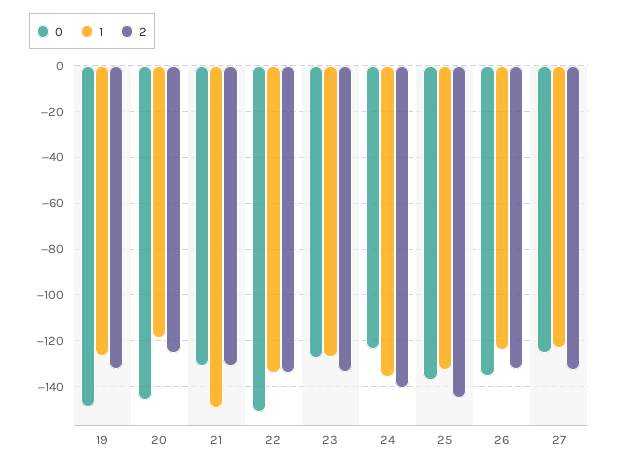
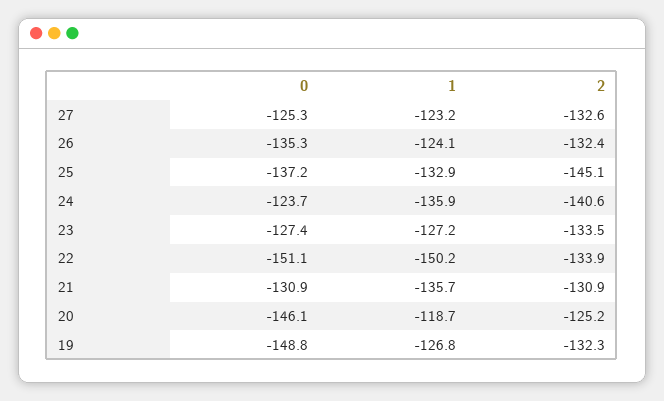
  {
    "0": {
      "19": -148.8,
      "20": -146.1,
      "21": -130.9,
      "22": -151.1,
      "23": -127.4,
      "24": -123.7,
      "25": -137.2,
      "26": -135.3,
      "27": -125.3
    },
    "1": {
      "19": -126.8,
      "20": -118.7,
-     "21": -150,
+     "21": -135.7,
-     "22": -135,
+     "22": -150.2,
      "23": -127.2,
      "24": -135.9,
      "25": -132.9,
      "26": -124.1,
      "27": -123.2
    },
    "2": {
      "19": -132.3,
      "20": -125.2,
      "21": -130.9,
      "22": -133.9,
      "23": -133.5,
      "24": -140.6,
      "25": -145.1,
      "26": -132.4,
      "27": -132.6
    }
  }

